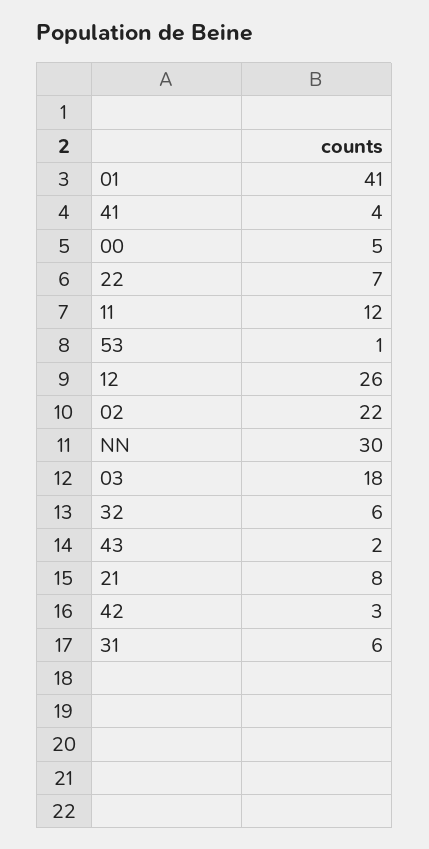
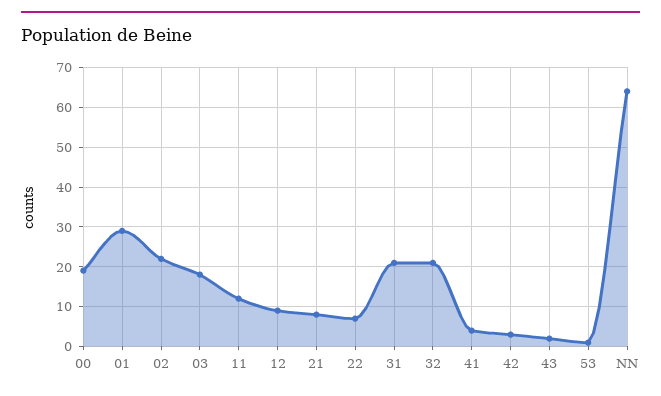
  {
-   "01": 41,
+   "01": 30,
    "41": 4,
-   "00": 5,
+   "00": 20,
    "22": 7,
    "11": 12,
    "53": 1,
-   "12": 26,
+   "12": 10,
    "02": 22,
-   "NN": 30,
+   "NN": 65,
    "03": 18,
-   "32": 6,
+   "32": 20,
    "43": 2,
    "21": 8,
    "42": 3,
-   "31": 6
+   "31": 20
  }

